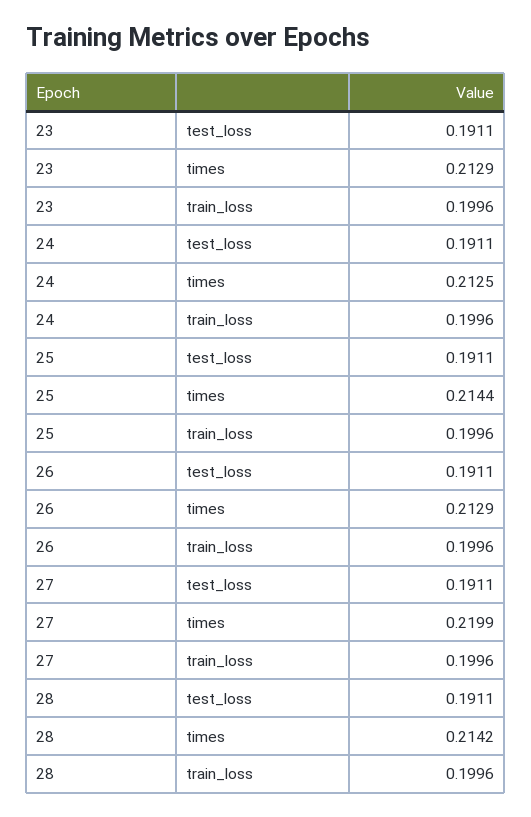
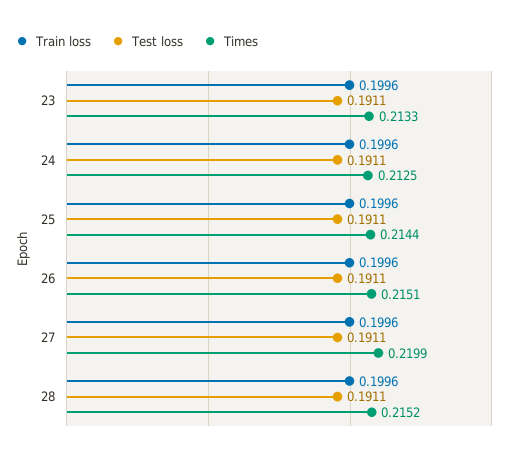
  {
    "test_loss": {
      "23": 0.1911,
      "24": 0.1911,
      "25": 0.1911,
      "26": 0.1911,
      "27": 0.1911,
      "28": 0.1911
    },
    "times": {
-     "23": 0.2129,
+     "23": 0.2133,
      "24": 0.2125,
      "25": 0.2144,
-     "26": 0.2129,
+     "26": 0.2151,
      "27": 0.2199,
-     "28": 0.2142
+     "28": 0.2152
    },
    "train_loss": {
      "23": 0.1996,
      "24": 0.1996,
      "25": 0.1996,
      "26": 0.1996,
      "27": 0.1996,
      "28": 0.1996
    }
  }

